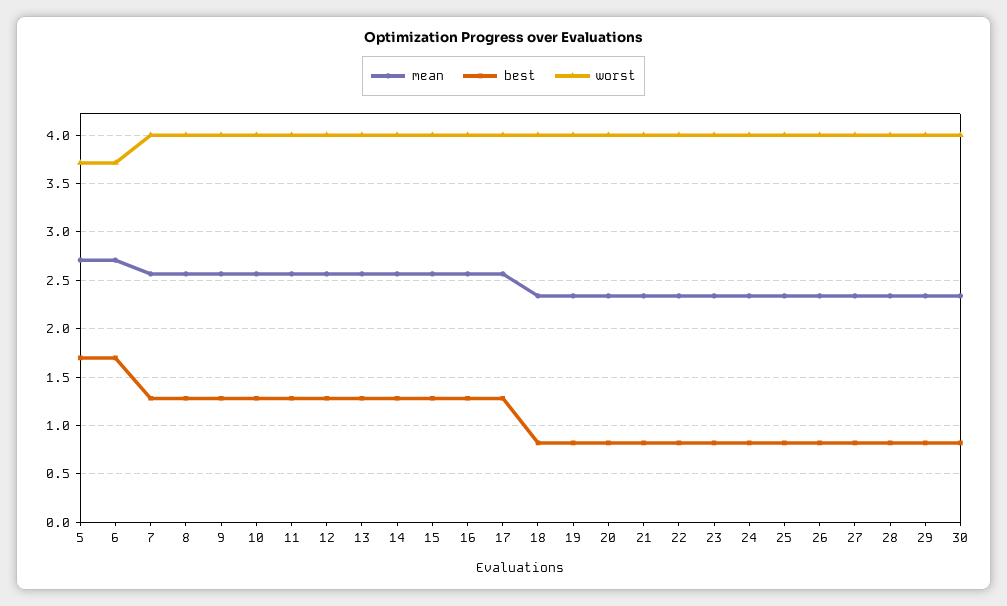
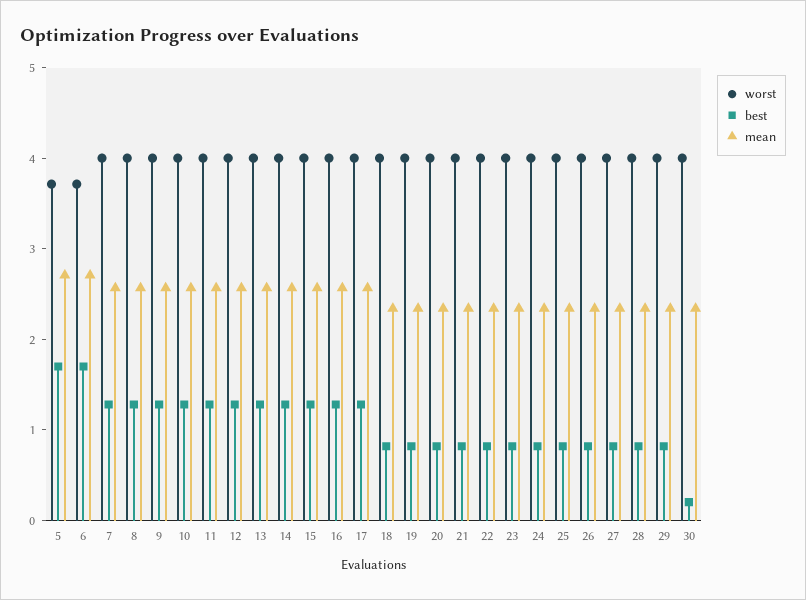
  {
    "mean": {
      "5": 2.7,
      "6": 2.7,
      "7": 2.6,
      "8": 2.6,
      "9": 2.6,
      "10": 2.6,
      "11": 2.6,
      "12": 2.6,
      "13": 2.6,
      "14": 2.6,
      "15": 2.6,
      "16": 2.6,
      "17": 2.6,
      "18": 2.3,
      "19": 2.3,
      "20": 2.3,
      "21": 2.3,
      "22": 2.3,
      "23": 2.3,
      "24": 2.3,
      "25": 2.3,
      "26": 2.3,
      "27": 2.3,
      "28": 2.3,
      "29": 2.3,
      "30": 2.3
    },
    "best": {
      "5": 1.7,
      "6": 1.7,
      "7": 1.3,
      "8": 1.3,
      "9": 1.3,
      "10": 1.3,
      "11": 1.3,
      "12": 1.3,
      "13": 1.3,
      "14": 1.3,
      "15": 1.3,
      "16": 1.3,
      "17": 1.3,
      "18": 0.8,
      "19": 0.8,
      "20": 0.8,
      "21": 0.8,
      "22": 0.8,
      "23": 0.8,
      "24": 0.8,
      "25": 0.8,
      "26": 0.8,
      "27": 0.8,
      "28": 0.8,
      "29": 0.8,
-     "30": 0.8
+     "30": 0.2
    },
    "worst": {
      "5": 3.7,
      "6": 3.7,
      "7": 4,
      "8": 4,
      "9": 4,
      "10": 4,
      "11": 4,
      "12": 4,
      "13": 4,
      "14": 4,
      "15": 4,
      "16": 4,
      "17": 4,
      "18": 4,
      "19": 4,
      "20": 4,
      "21": 4,
      "22": 4,
      "23": 4,
      "24": 4,
      "25": 4,
      "26": 4,
      "27": 4,
      "28": 4,
      "29": 4,
      "30": 4
    }
  }

